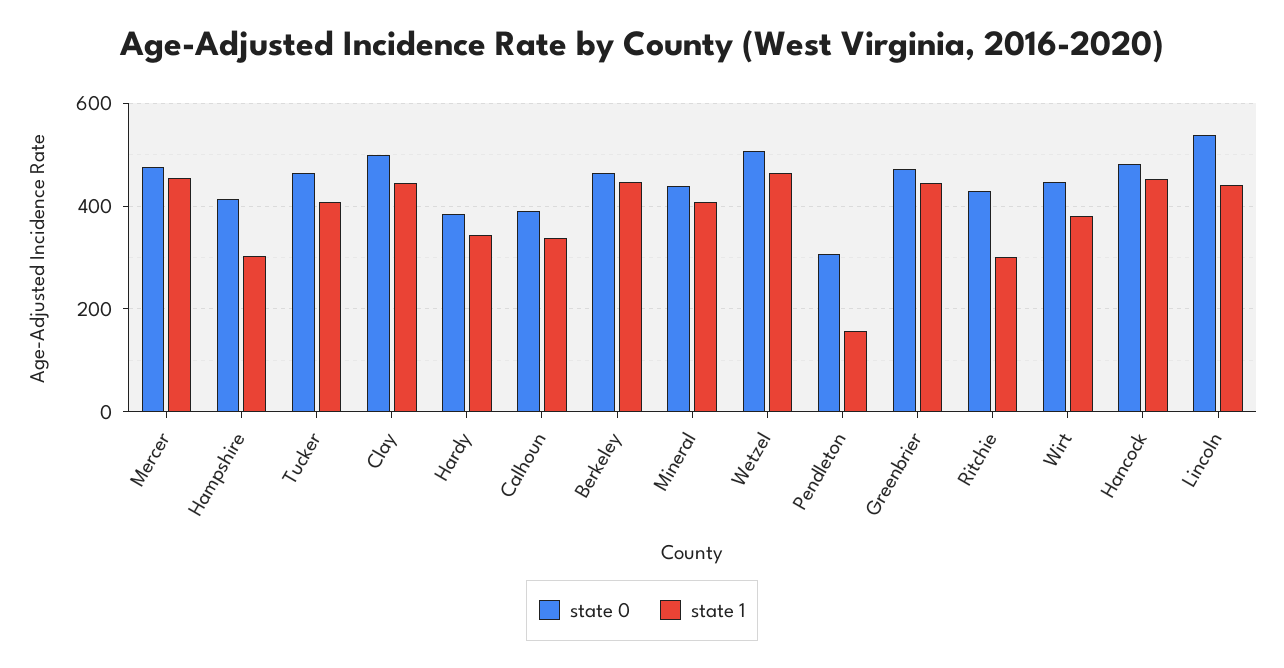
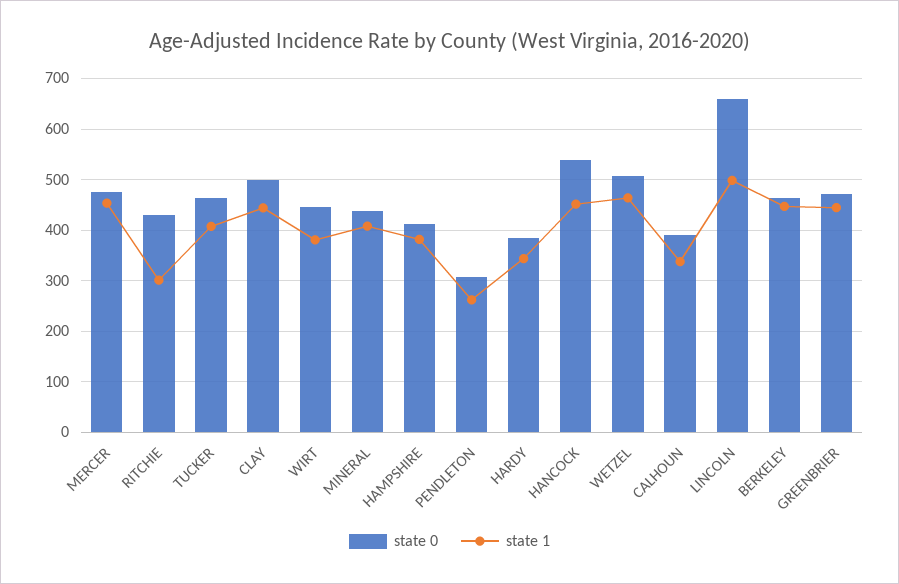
  {
    "state 0": {
      "Mercer": 480,
      "Hampshire": 420,
      "Tucker": 460,
      "Clay": 500,
      "Hardy": 380,
      "Calhoun": 400,
      "Berkeley": 460,
      "Mineral": 440,
      "Wetzel": 500,
      "Pendleton": 300,
      "Greenbrier": 480,
      "Ritchie": 420,
      "Wirt": 440,
-     "Hancock": 480,
+     "Hancock": 540,
-     "Lincoln": 540
+     "Lincoln": 660
    },
    "state 1": {
      "Mercer": 460,
-     "Hampshire": 300,
+     "Hampshire": 380,
      "Tucker": 400,
      "Clay": 440,
      "Hardy": 340,
      "Calhoun": 340,
      "Berkeley": 440,
      "Mineral": 400,
      "Wetzel": 460,
-     "Pendleton": 160,
+     "Pendleton": 260,
      "Greenbrier": 440,
      "Ritchie": 300,
      "Wirt": 380,
      "Hancock": 460,
-     "Lincoln": 440
+     "Lincoln": 500
    }
  }

